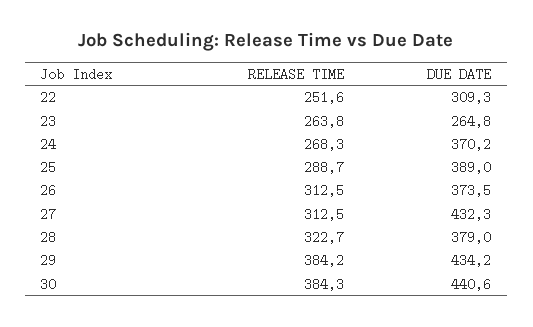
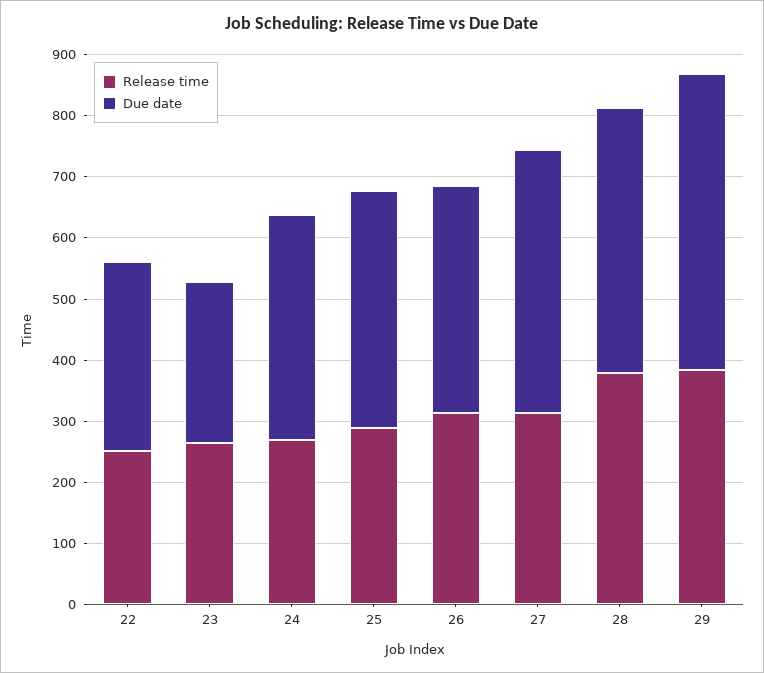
  {
    "RELEASE TIME": {
      "22": 251.6,
      "23": 263.8,
      "24": 268.3,
      "25": 288.7,
      "26": 312.5,
      "27": 312.5,
-     "28": 322.7,
+     "28": 380,
-     "29": 384.2,
+     "29": 384.2
-     "30": 384.3
    },
    "DUE DATE": {
      "22": 309.3,
      "23": 264.8,
      "24": 370.2,
      "25": 389,
      "26": 373.5,
      "27": 432.3,
-     "28": 379,
+     "28": 440,
-     "29": 434.2,
+     "29": 480
-     "30": 440.6
    }
  }

